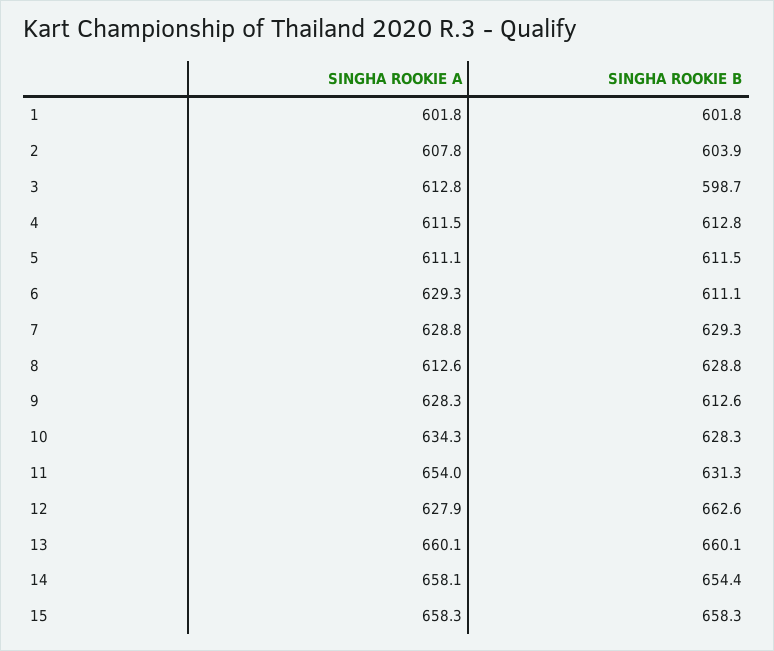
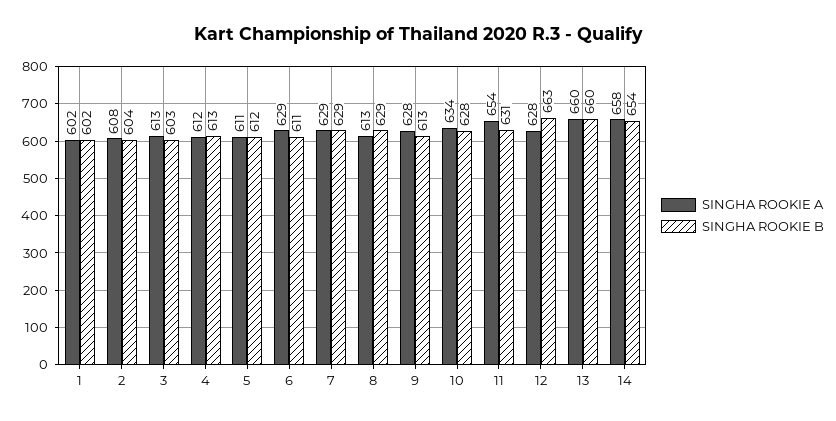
  {
    "SINGHA ROOKIE A": {
      "1": 601.8,
      "2": 607.8,
      "3": 612.8,
      "4": 611.5,
      "5": 611.1,
      "6": 629.3,
      "7": 628.8,
      "8": 612.6,
      "9": 628.3,
      "10": 634.3,
      "11": 654,
      "12": 627.9,
      "13": 660.1,
-     "14": 658.1,
+     "14": 658.1
-     "15": 658.3
    },
    "SINGHA ROOKIE B": {
      "1": 601.8,
      "2": 603.9,
-     "3": 598.7,
+     "3": 603,
      "4": 612.8,
      "5": 611.5,
      "6": 611.1,
      "7": 629.3,
      "8": 628.8,
      "9": 612.6,
      "10": 628.3,
      "11": 631.3,
      "12": 662.6,
      "13": 660.1,
-     "14": 654.4,
+     "14": 654.4
-     "15": 658.3
    }
  }

